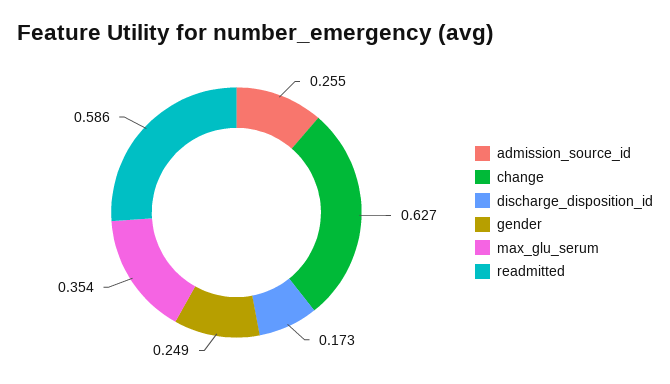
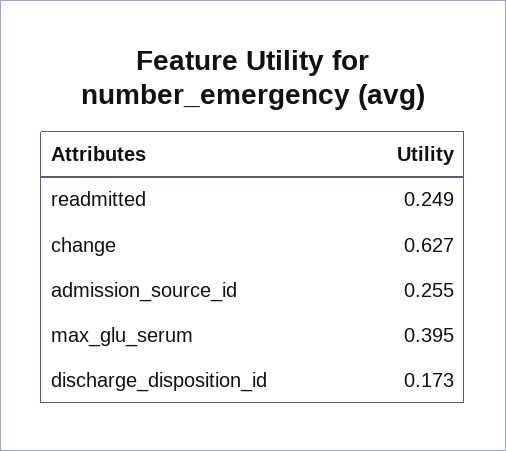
  {
    "admission_source_id": 0.255,
    "change": 0.627,
    "discharge_disposition_id": 0.173,
-   "gender": 0.249,
-   "max_glu_serum": 0.354,
+   "max_glu_serum": 0.395,
-   "readmitted": 0.586
+   "readmitted": 0.249
  }

